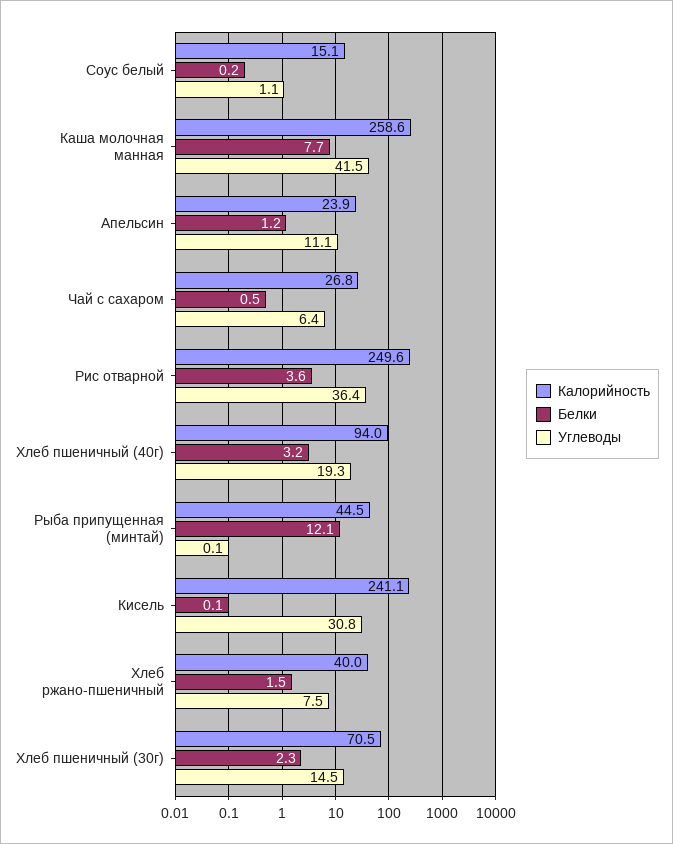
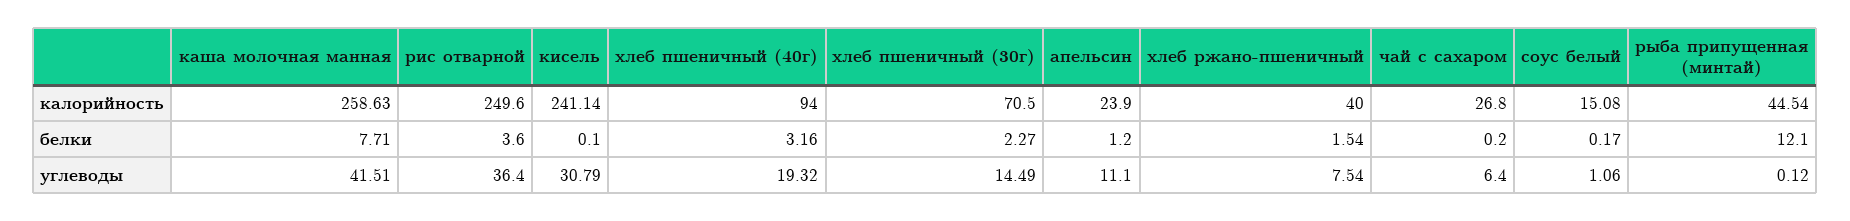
  {
    "Калорийность": {
      "Соус белый": 15.08,
      "Каша молочная манная": 258.63,
      "Апельсин": 23.9,
      "Чай с сахаром": 26.8,
      "Рис отварной": 249.6,
      "Хлеб пшеничный (40г)": 94,
      "Рыба припущенная (минтай)": 44.54,
      "Кисель": 241.14,
      "Хлеб ржано-пшеничный": 40,
      "Хлеб пшеничный (30г)": 70.5
    },
    "Белки": {
      "Соус белый": 0.17,
      "Каша молочная манная": 7.71,
      "Апельсин": 1.2,
-     "Чай с сахаром": 0.5,
+     "Чай с сахаром": 0.2,
      "Рис отварной": 3.6,
      "Хлеб пшеничный (40г)": 3.16,
      "Рыба припущенная (минтай)": 12.1,
      "Кисель": 0.1,
      "Хлеб ржано-пшеничный": 1.54,
      "Хлеб пшеничный (30г)": 2.27
    },
    "Углеводы": {
      "Соус белый": 1.06,
      "Каша молочная манная": 41.51,
      "Апельсин": 11.1,
      "Чай с сахаром": 6.4,
      "Рис отварной": 36.4,
      "Хлеб пшеничный (40г)": 19.32,
      "Рыба припущенная (минтай)": 0.12,
      "Кисель": 30.79,
      "Хлеб ржано-пшеничный": 7.54,
      "Хлеб пшеничный (30г)": 14.49
    }
  }

